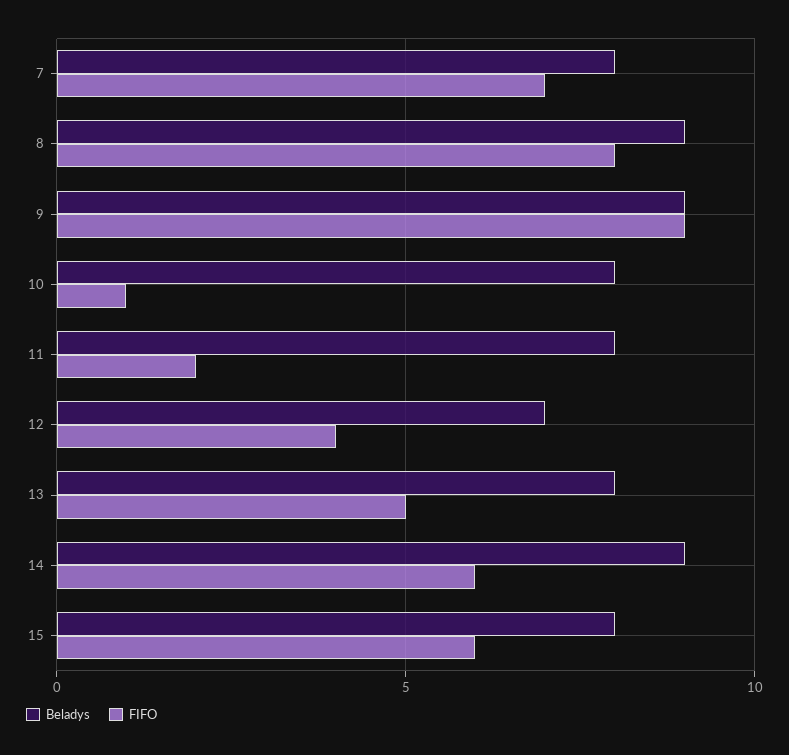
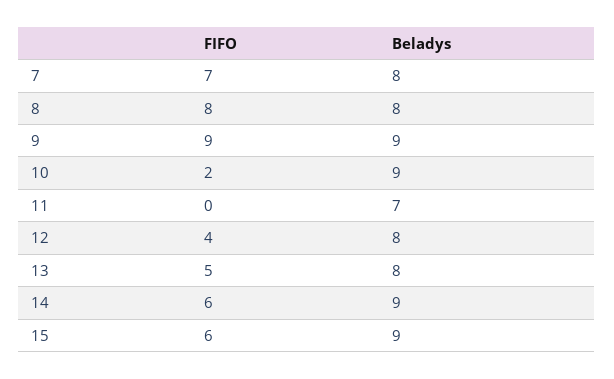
  {
    "Beladys": {
      "7": 8,
-     "8": 9,
+     "8": 8,
      "9": 9,
-     "10": 8,
+     "10": 9,
-     "11": 8,
+     "11": 7,
-     "12": 7,
+     "12": 8,
      "13": 8,
      "14": 9,
-     "15": 8
+     "15": 9
    },
    "FIFO": {
      "7": 7,
      "8": 8,
      "9": 9,
-     "10": 1,
+     "10": 2,
-     "11": 2,
+     "11": 0,
      "12": 4,
      "13": 5,
      "14": 6,
      "15": 6
    }
  }

